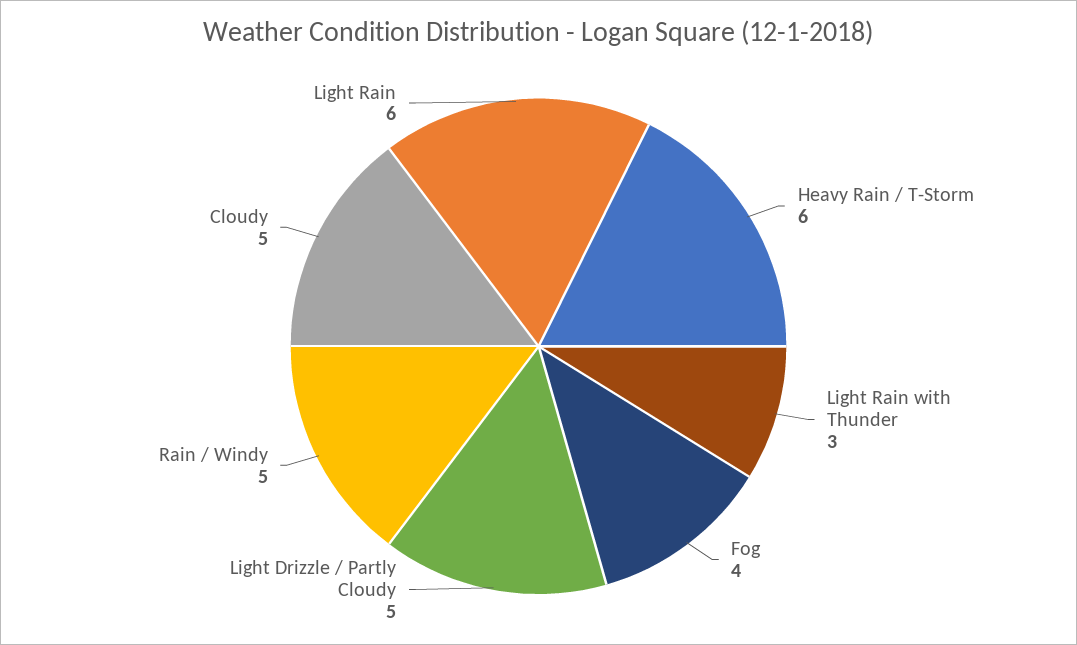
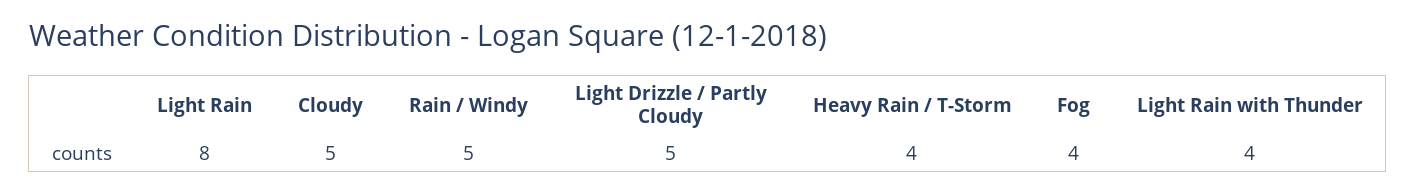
  {
-   "Heavy Rain / T-Storm": 6,
+   "Heavy Rain / T-Storm": 4,
-   "Light Rain with Thunder": 3,
+   "Light Rain with Thunder": 4,
    "Fog": 4,
    "Light Drizzle / Partly Cloudy": 5,
    "Rain / Windy": 5,
    "Cloudy": 5,
-   "Light Rain": 6
+   "Light Rain": 8
  }

